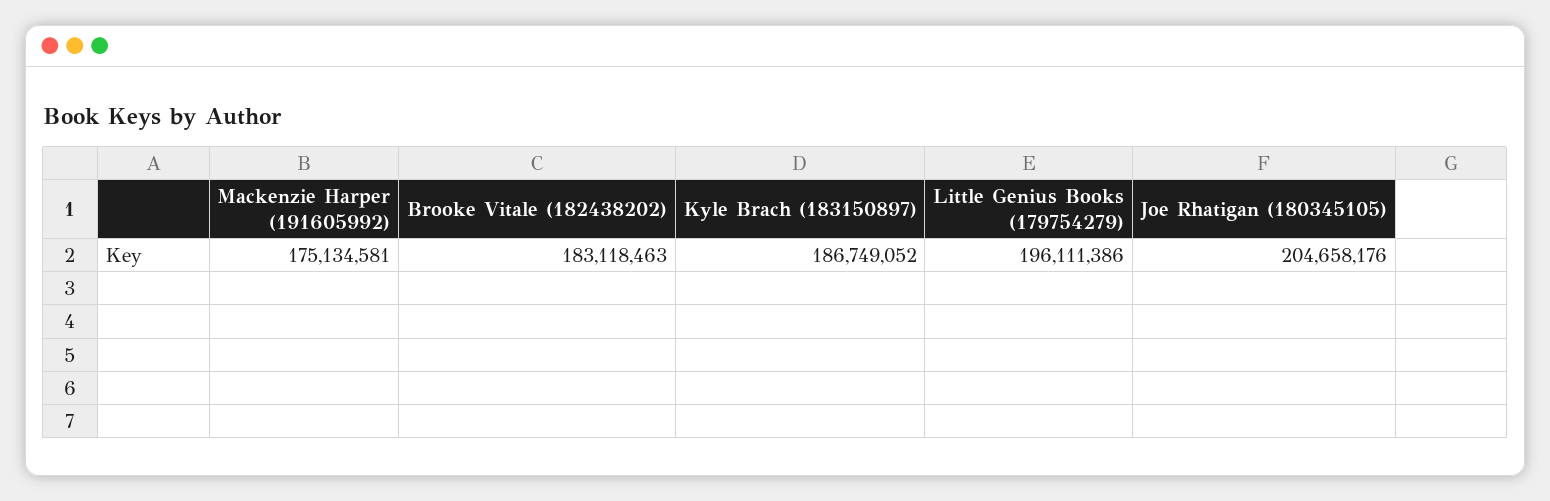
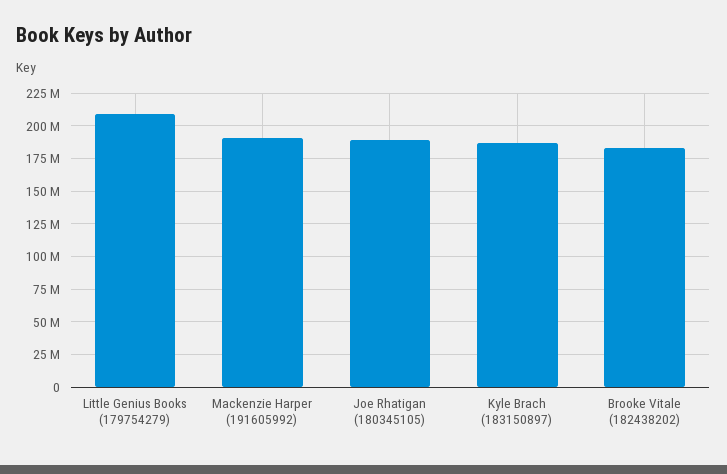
  {
-   "Mackenzie Harper (191605992)": 175134581,
+   "Mackenzie Harper (191605992)": 190000000,
    "Brooke Vitale (182438202)": 183118463,
    "Kyle Brach (183150897)": 186749052,
-   "Little Genius Books (179754279)": 196111386,
+   "Little Genius Books (179754279)": 210000000,
-   "Joe Rhatigan (180345105)": 204658176
+   "Joe Rhatigan (180345105)": 190000000
  }

